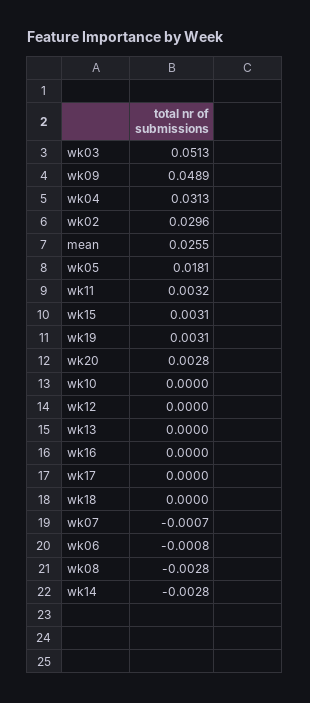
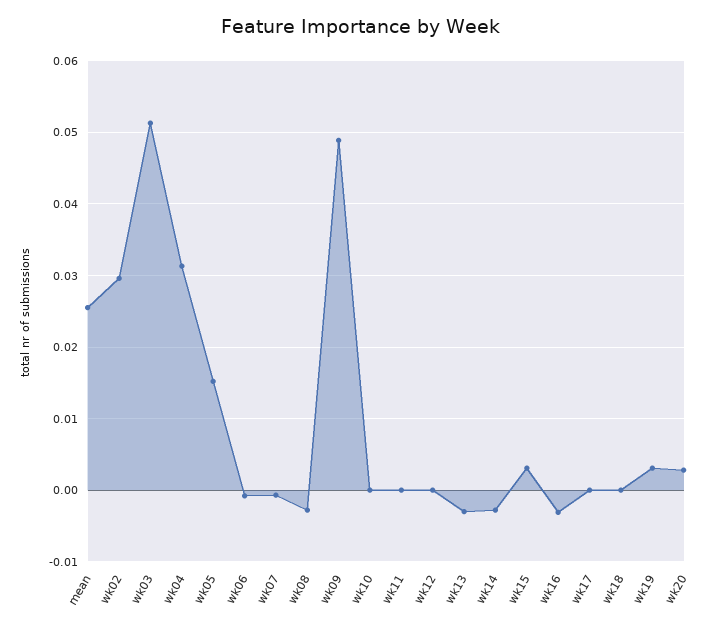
  {
    "wk03": 0.0513,
    "wk09": 0.0489,
    "wk04": 0.0313,
    "wk02": 0.0296,
    "mean": 0.0255,
-   "wk05": 0.0181,
+   "wk05": 0.015,
-   "wk11": 0.0032,
+   "wk11": 0,
    "wk15": 0.0031,
    "wk19": 0.0031,
    "wk20": 0.0028,
    "wk10": 0,
    "wk12": 0,
-   "wk13": 0,
+   "wk13": -0.003,
-   "wk16": 0,
+   "wk16": -0.003,
    "wk17": 0,
    "wk18": 0,
    "wk07": -0.0007,
    "wk06": -0.0008,
    "wk08": -0.0028,
    "wk14": -0.0028
  }

